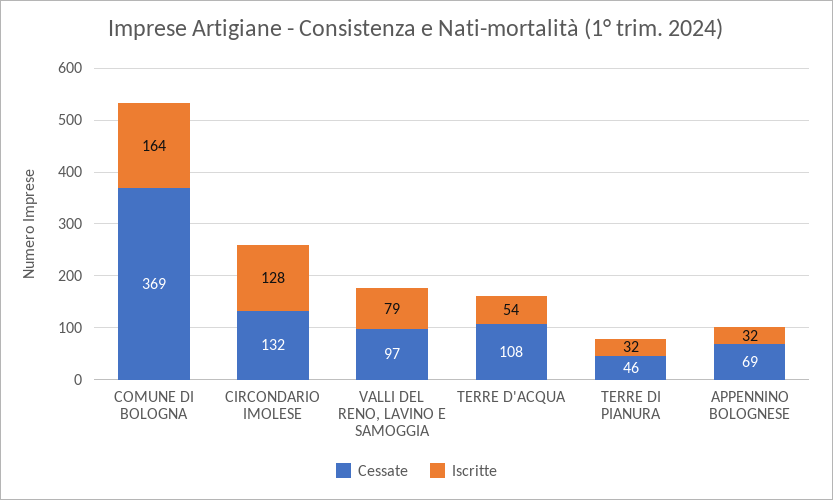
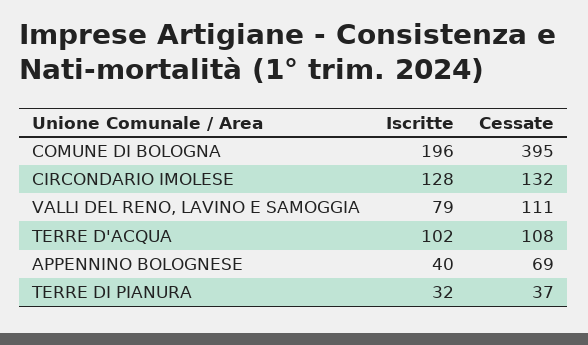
  {
    "Cessate": {
-     "COMUNE DI BOLOGNA": 369,
+     "COMUNE DI BOLOGNA": 395,
      "CIRCONDARIO IMOLESE": 132,
-     "VALLI DEL RENO, LAVINO E SAMOGGIA": 97,
+     "VALLI DEL RENO, LAVINO E SAMOGGIA": 111,
      "TERRE D'ACQUA": 108,
-     "TERRE DI PIANURA": 46,
+     "TERRE DI PIANURA": 37,
      "APPENNINO BOLOGNESE": 69
    },
    "Iscritte": {
-     "COMUNE DI BOLOGNA": 164,
+     "COMUNE DI BOLOGNA": 196,
      "CIRCONDARIO IMOLESE": 128,
      "VALLI DEL RENO, LAVINO E SAMOGGIA": 79,
-     "TERRE D'ACQUA": 54,
+     "TERRE D'ACQUA": 102,
      "TERRE DI PIANURA": 32,
-     "APPENNINO BOLOGNESE": 32
+     "APPENNINO BOLOGNESE": 40
    }
  }

